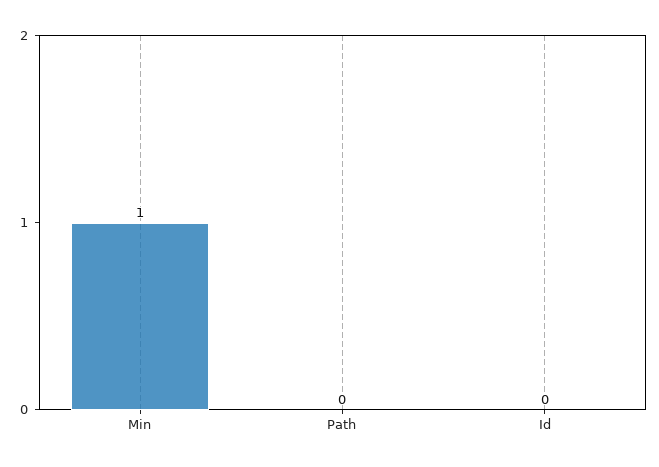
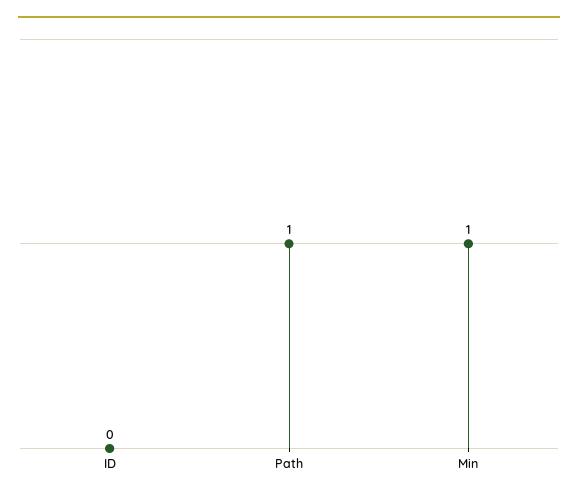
  {
    "Min": 1,
-   "Path": 0,
+   "Path": 1,
    "Id": 0
  }

